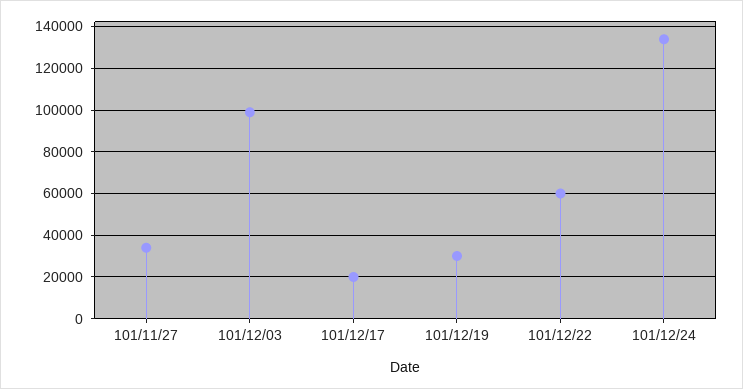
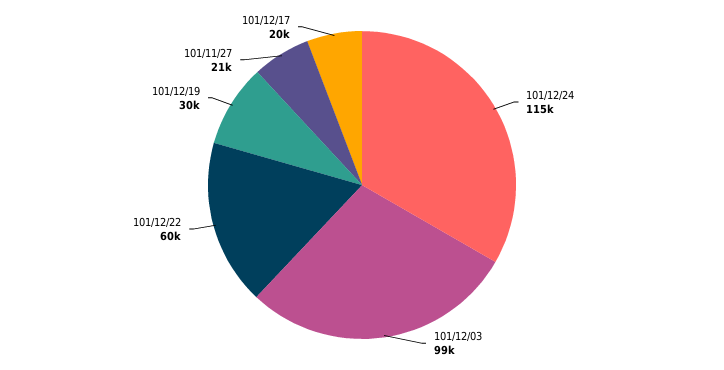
  {
-   "101/11/27": 35000,
+   "101/11/27": 21000,
    "101/12/03": 99000,
    "101/12/17": 20000,
    "101/12/19": 30000,
    "101/12/22": 60000,
-   "101/12/24": 135000
+   "101/12/24": 115000
  }

